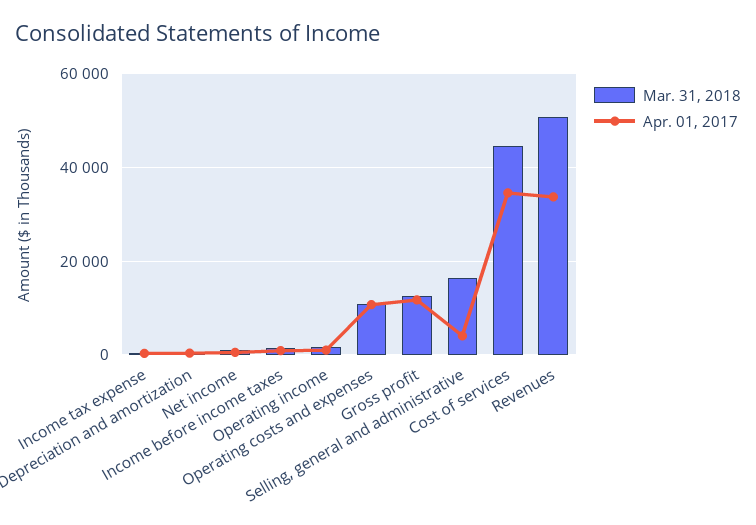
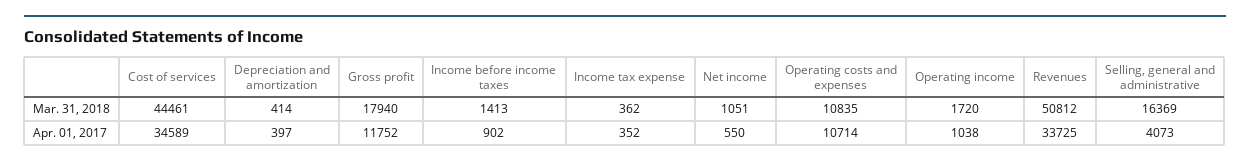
  {
    "Mar. 31, 2018": {
      "Income tax expense": 362,
      "Depreciation and amortization": 414,
      "Net income": 1051,
      "Income before income taxes": 1413,
      "Operating income": 1720,
      "Operating costs and expenses": 10835,
-     "Gross profit": 12000,
+     "Gross profit": 17940,
      "Selling, general and administrative": 16369,
      "Cost of services": 44461,
      "Revenues": 50812
    },
    "Apr. 01, 2017": {
      "Income tax expense": 352,
      "Depreciation and amortization": 397,
      "Net income": 550,
      "Income before income taxes": 902,
      "Operating income": 1038,
      "Operating costs and expenses": 10714,
      "Gross profit": 11752,
      "Selling, general and administrative": 4073,
      "Cost of services": 34589,
      "Revenues": 33725
    }
  }

